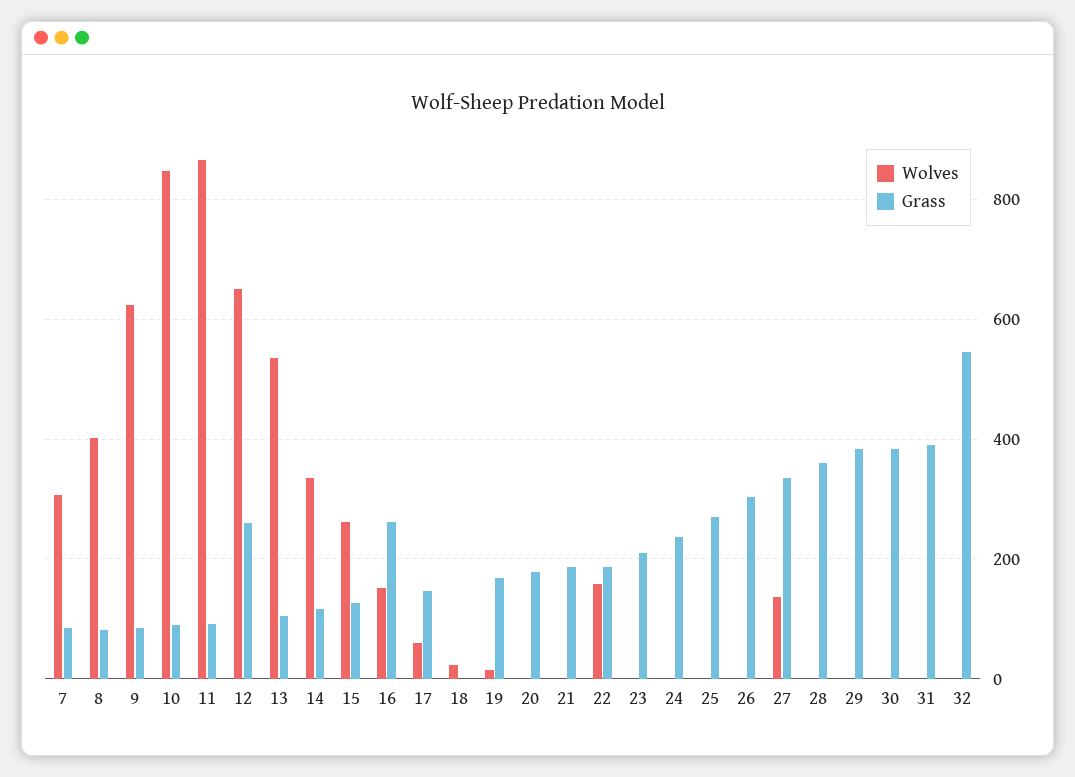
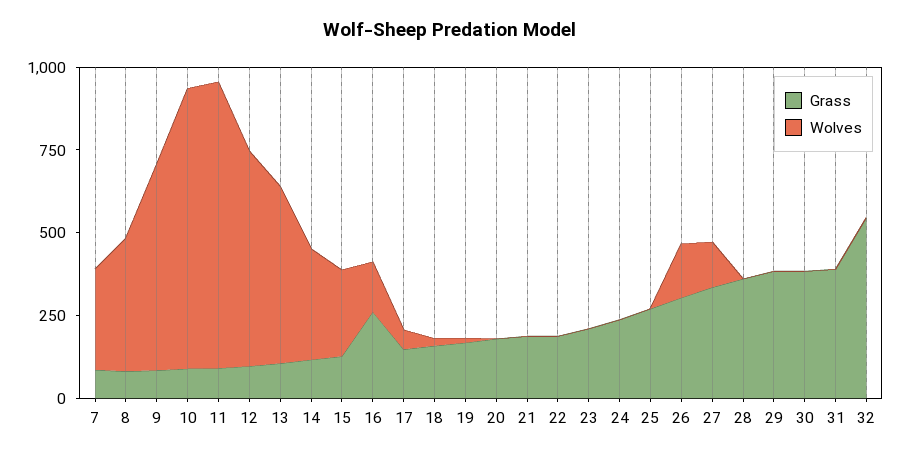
  {
    "Wolves": {
      "7": 300,
      "8": 400,
      "9": 620,
      "10": 840,
      "11": 860,
      "12": 660,
      "13": 540,
      "14": 340,
      "15": 260,
      "16": 160,
      "17": 60,
      "18": 20,
      "19": 20,
      "20": 0,
      "21": 0,
-     "22": 160,
+     "22": 0,
      "23": 0,
      "24": 0,
      "25": 0,
-     "26": 0,
+     "26": 150,
      "27": 140,
      "28": 0,
      "29": 0,
      "30": 0,
      "31": 0,
      "32": 0
    },
    "Grass": {
      "7": 80,
      "8": 80,
      "9": 80,
      "10": 80,
      "11": 100,
-     "12": 260,
+     "12": 100,
      "13": 100,
      "14": 120,
      "15": 120,
      "16": 260,
      "17": 140,
-     "18": 0,
+     "18": 150,
      "19": 160,
      "20": 180,
      "21": 180,
      "22": 180,
      "23": 220,
      "24": 240,
      "25": 280,
      "26": 300,
      "27": 340,
      "28": 360,
      "29": 380,
      "30": 380,
      "31": 400,
      "32": 540
    }
  }

